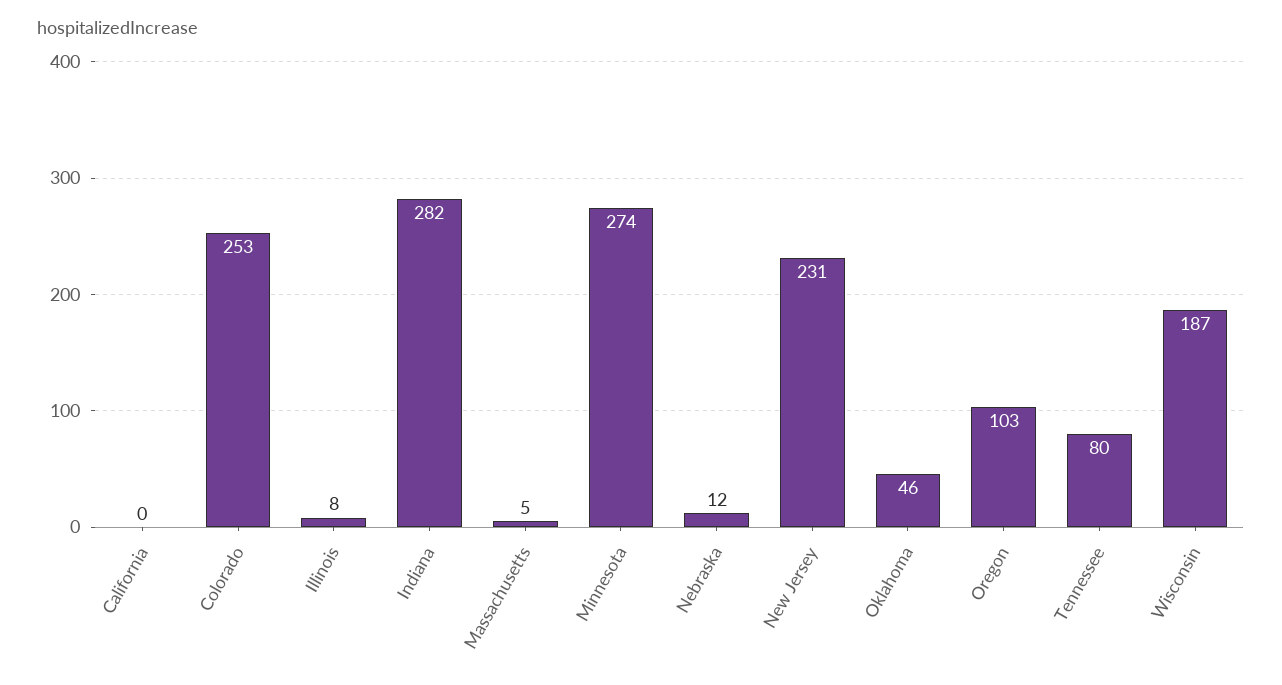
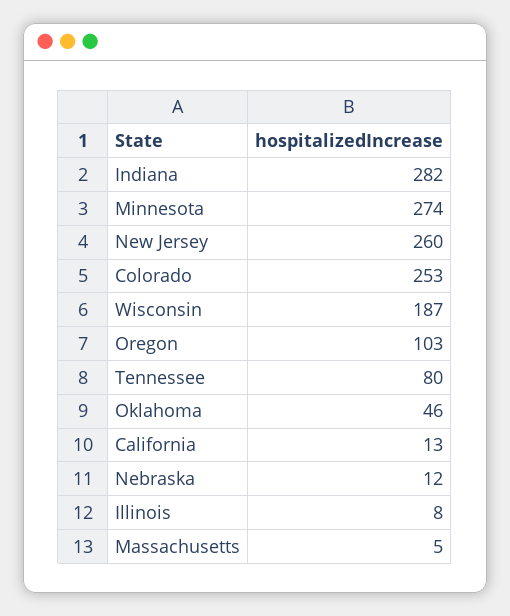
  {
-   "California": 0,
+   "California": 13,
    "Colorado": 253,
    "Illinois": 8,
    "Indiana": 282,
    "Massachusetts": 5,
    "Minnesota": 274,
    "Nebraska": 12,
-   "New Jersey": 231,
+   "New Jersey": 260,
    "Oklahoma": 46,
    "Oregon": 103,
    "Tennessee": 80,
    "Wisconsin": 187
  }

